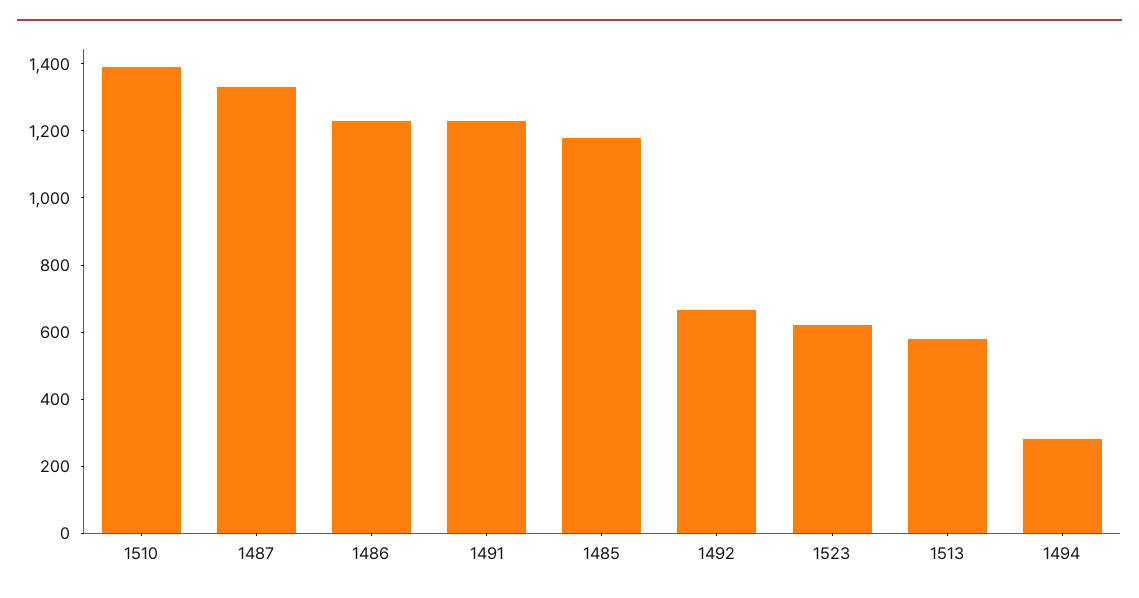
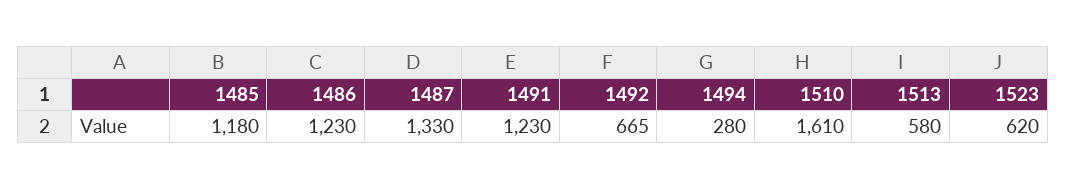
  {
-   "1510": 1400,
+   "1510": 1610,
    "1487": 1330,
    "1486": 1230,
    "1491": 1230,
    "1485": 1180,
    "1492": 665,
    "1523": 620,
    "1513": 580,
    "1494": 280
  }

